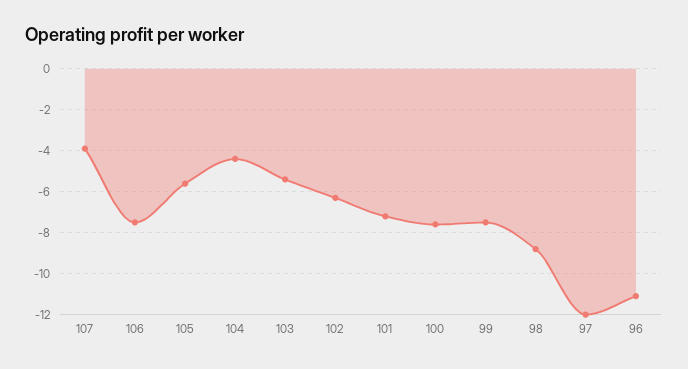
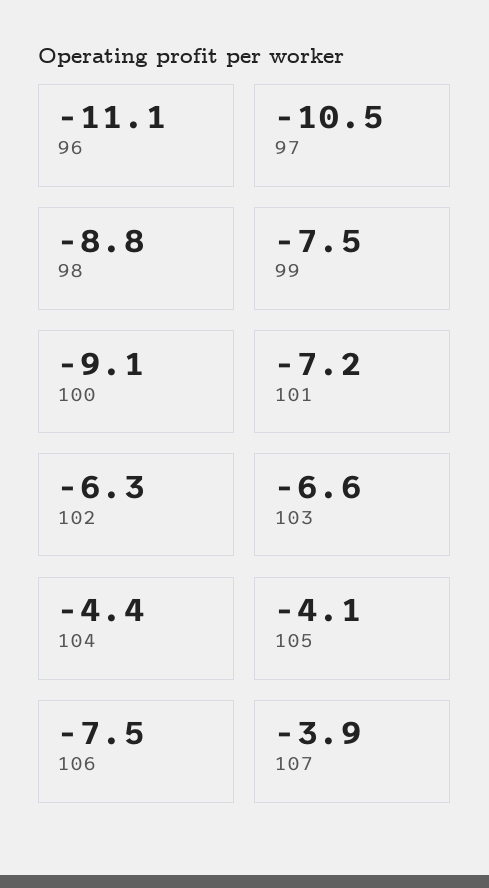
  {
    "107": -3.9,
    "106": -7.5,
-   "105": -5.5,
+   "105": -4.1,
    "104": -4.4,
-   "103": -5.5,
+   "103": -6.6,
    "102": -6.3,
    "101": -7.2,
-   "100": -7.5,
+   "100": -9.1,
    "99": -7.5,
    "98": -8.8,
-   "97": -12,
+   "97": -10.5,
    "96": -11.1
  }

